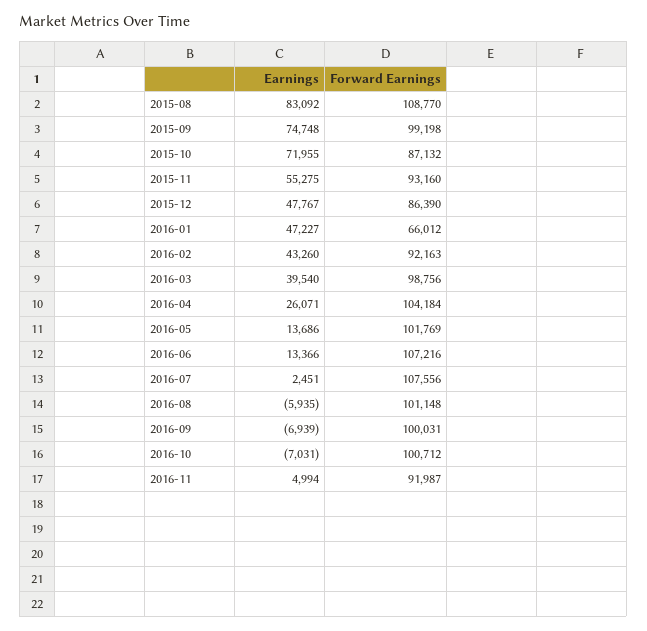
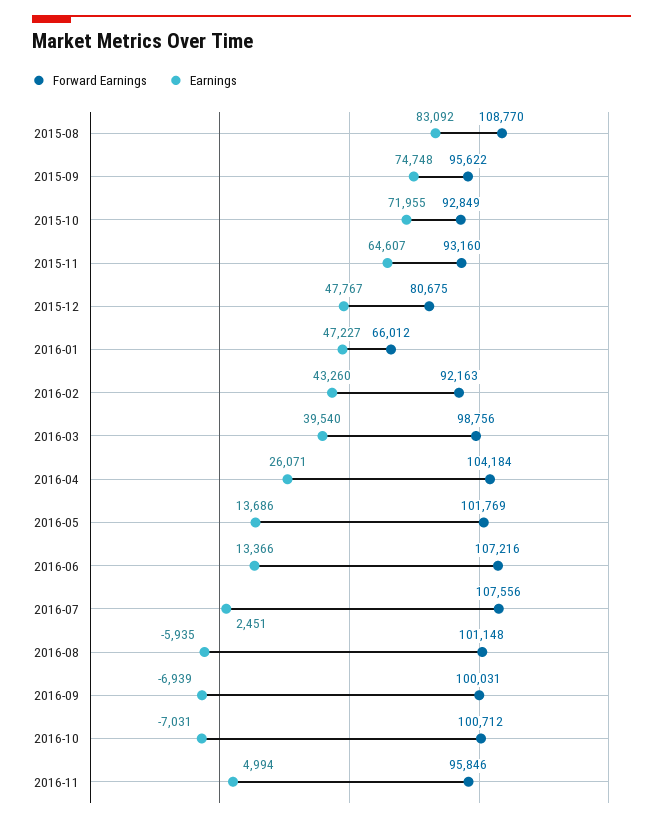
  {
    "Earnings": {
      "2015-08": 83092,
      "2015-09": 74748,
      "2015-10": 71955,
-     "2015-11": 55275,
+     "2015-11": 64607,
      "2015-12": 47767,
      "2016-01": 47227,
      "2016-02": 43260,
      "2016-03": 39540,
      "2016-04": 26071,
      "2016-05": 13686,
      "2016-06": 13366,
      "2016-07": 2451,
      "2016-08": -5935,
      "2016-09": -6939,
      "2016-10": -7031,
      "2016-11": 4994
    },
    "Forward Earnings": {
      "2015-08": 108770,
-     "2015-09": 99198,
+     "2015-09": 95622,
-     "2015-10": 87132,
+     "2015-10": 92849,
      "2015-11": 93160,
-     "2015-12": 86390,
+     "2015-12": 80675,
      "2016-01": 66012,
      "2016-02": 92163,
      "2016-03": 98756,
      "2016-04": 104184,
      "2016-05": 101769,
      "2016-06": 107216,
      "2016-07": 107556,
      "2016-08": 101148,
      "2016-09": 100031,
      "2016-10": 100712,
-     "2016-11": 91987
+     "2016-11": 95846
    }
  }

